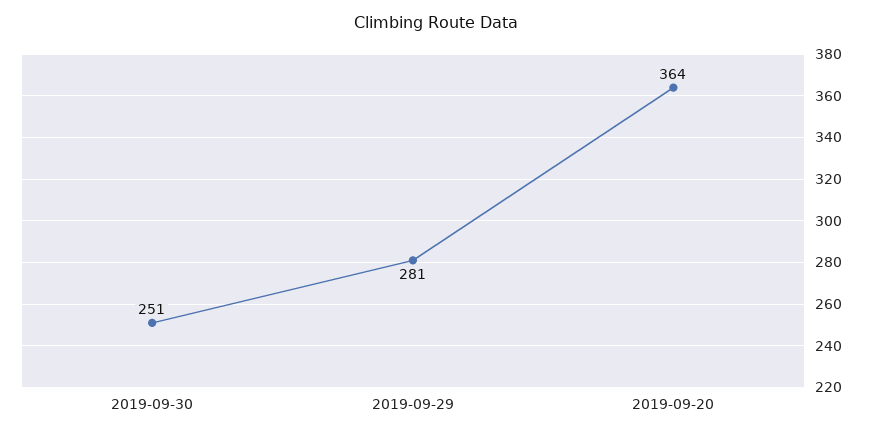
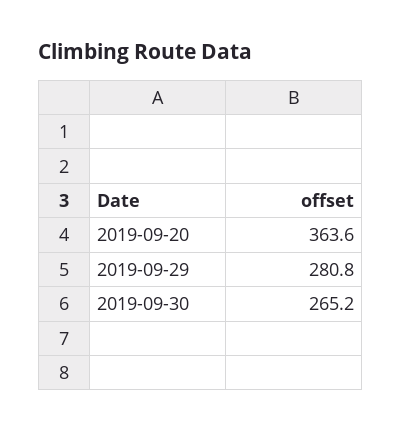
  {
-   "2019-09-30": 251,
+   "2019-09-30": 265.2,
    "2019-09-29": 280.8,
    "2019-09-20": 363.6
  }

